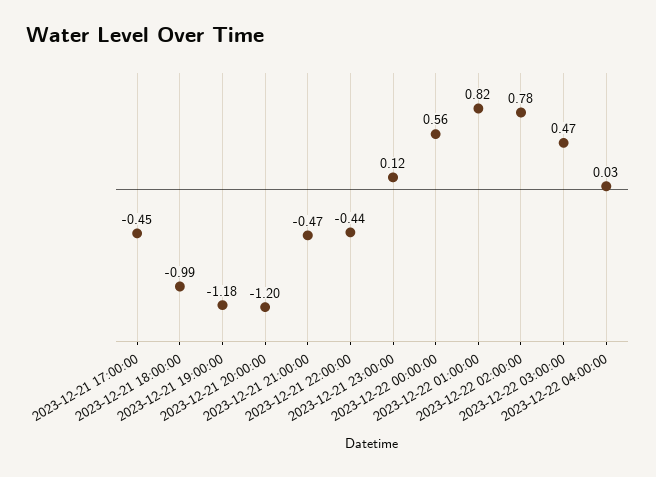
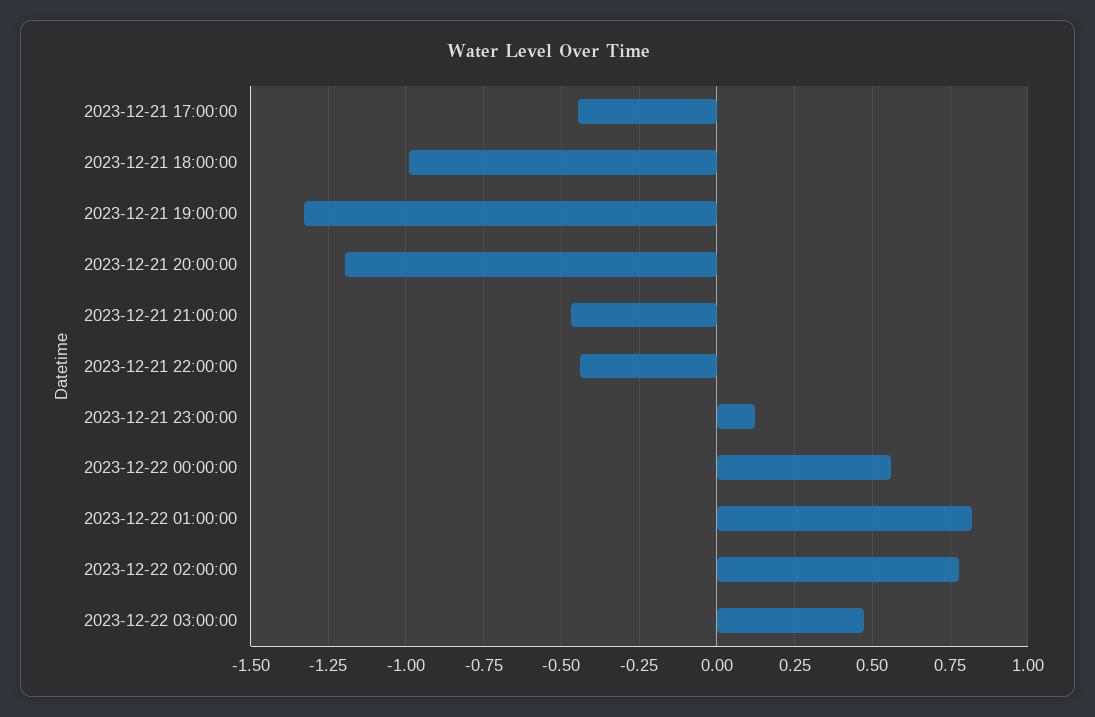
  {
    "2023-12-21 17:00:00": -0.45,
    "2023-12-21 18:00:00": -0.99,
-   "2023-12-21 19:00:00": -1.18,
+   "2023-12-21 19:00:00": -1.325,
    "2023-12-21 20:00:00": -1.2,
    "2023-12-21 21:00:00": -0.47,
    "2023-12-21 22:00:00": -0.44,
    "2023-12-21 23:00:00": 0.12,
    "2023-12-22 00:00:00": 0.56,
    "2023-12-22 01:00:00": 0.82,
    "2023-12-22 02:00:00": 0.78,
-   "2023-12-22 03:00:00": 0.47,
+   "2023-12-22 03:00:00": 0.47
-   "2023-12-22 04:00:00": 0.03
  }

